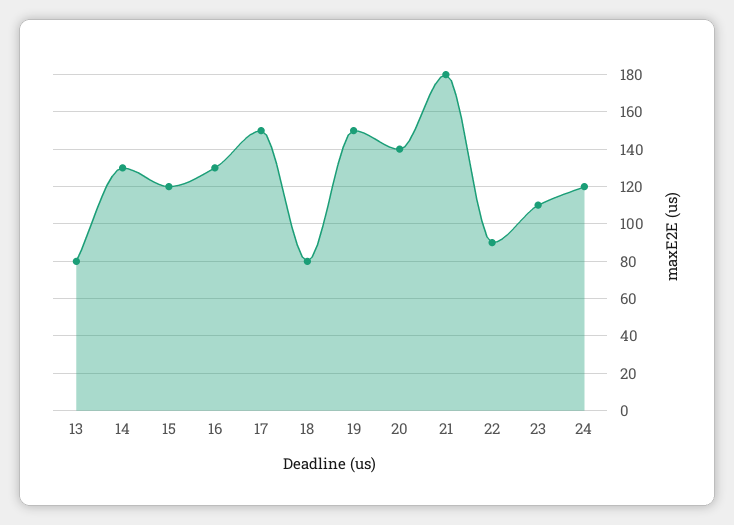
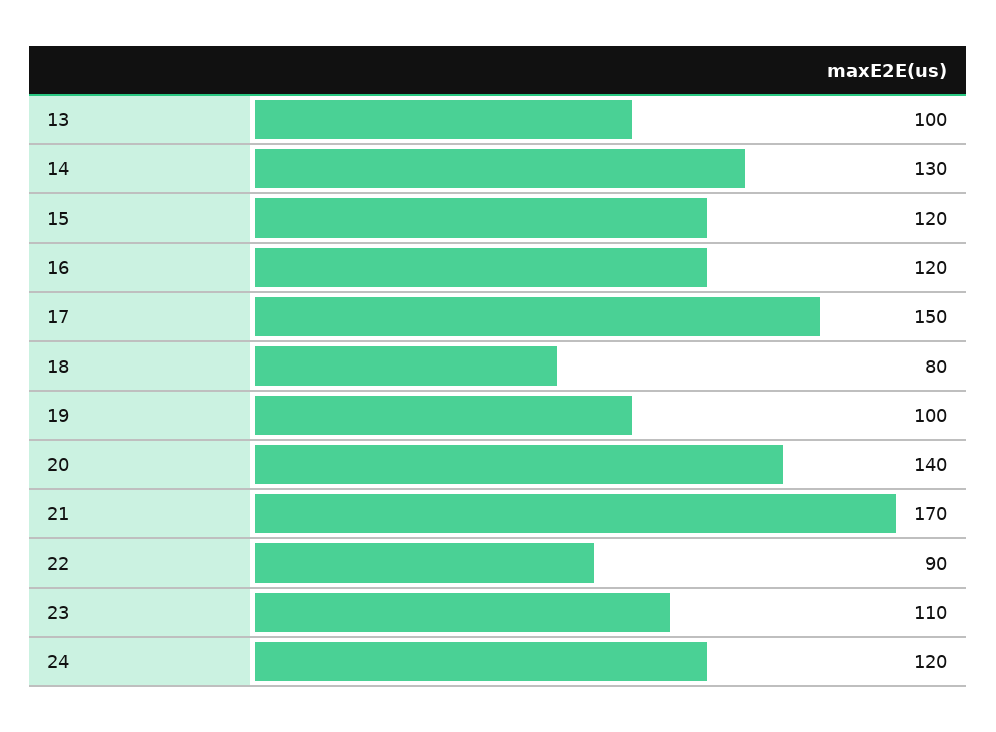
  {
-   "13": 80,
+   "13": 100,
    "14": 130,
    "15": 120,
-   "16": 130,
+   "16": 120,
    "17": 150,
    "18": 80,
-   "19": 150,
+   "19": 100,
    "20": 140,
-   "21": 180,
+   "21": 170,
    "22": 90,
    "23": 110,
    "24": 120
  }

